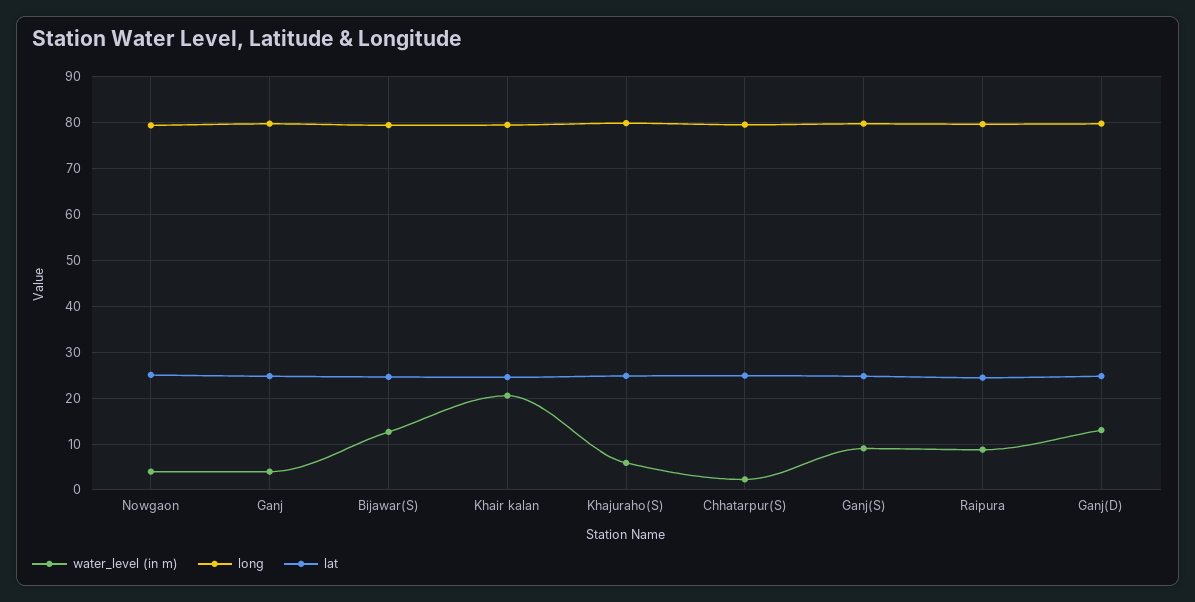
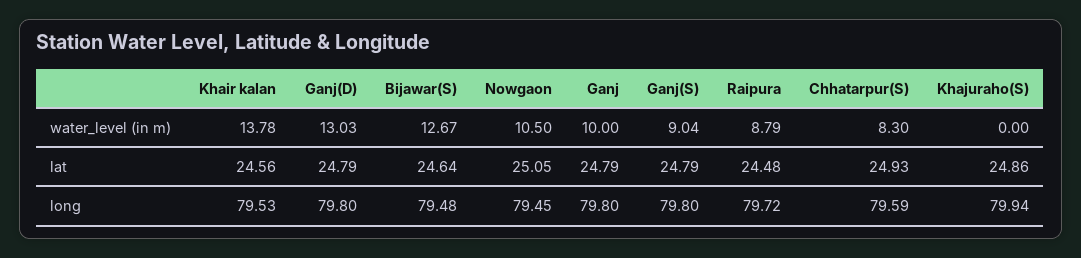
  {
    "water_level (in m)": {
-     "Nowgaon": 4,
+     "Nowgaon": 10.5,
-     "Ganj": 4,
+     "Ganj": 10,
      "Bijawar(S)": 12.67,
-     "Khair kalan": 20,
+     "Khair kalan": 13.78,
-     "Khajuraho(S)": 6,
+     "Khajuraho(S)": 0,
-     "Chhatarpur(S)": 2,
+     "Chhatarpur(S)": 8.3,
      "Ganj(S)": 9.04,
      "Raipura": 8.79,
      "Ganj(D)": 13.03
    },
    "long": {
      "Nowgaon": 79.45,
      "Ganj": 79.8,
      "Bijawar(S)": 79.48,
      "Khair kalan": 79.53,
      "Khajuraho(S)": 79.94,
      "Chhatarpur(S)": 79.59,
      "Ganj(S)": 79.8,
      "Raipura": 79.72,
      "Ganj(D)": 79.8
    },
    "lat": {
      "Nowgaon": 25.05,
      "Ganj": 24.79,
      "Bijawar(S)": 24.64,
      "Khair kalan": 24.56,
      "Khajuraho(S)": 24.86,
      "Chhatarpur(S)": 24.93,
      "Ganj(S)": 24.79,
      "Raipura": 24.48,
      "Ganj(D)": 24.79
    }
  }

